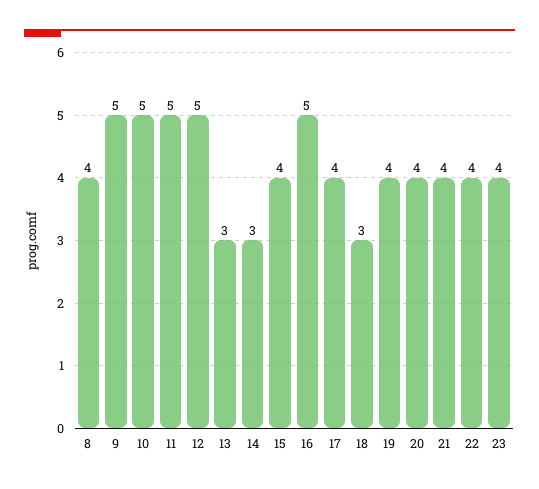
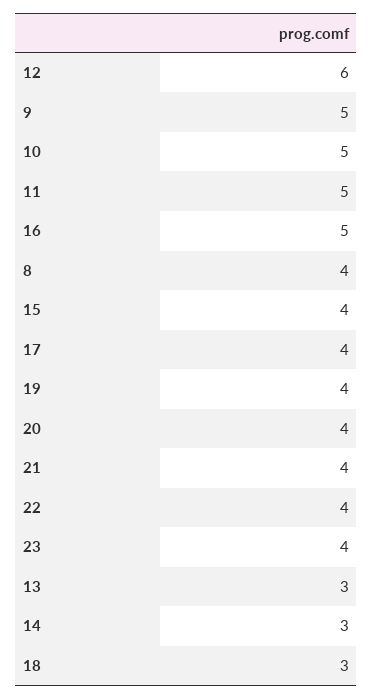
  {
    "8": 4,
    "9": 5,
    "10": 5,
    "11": 5,
-   "12": 5,
+   "12": 6,
    "13": 3,
    "14": 3,
    "15": 4,
    "16": 5,
    "17": 4,
    "18": 3,
    "19": 4,
    "20": 4,
    "21": 4,
    "22": 4,
    "23": 4
  }

